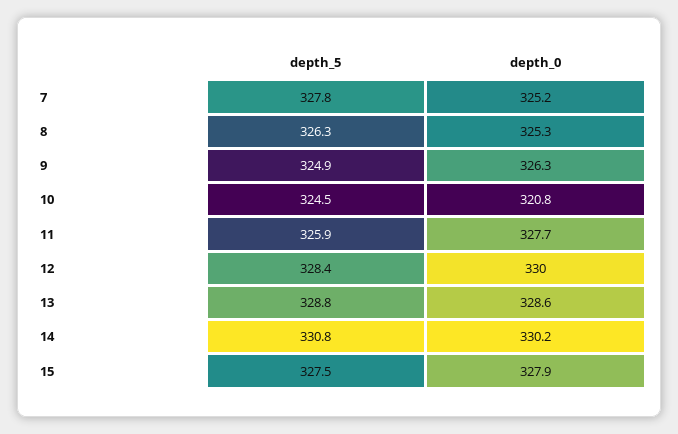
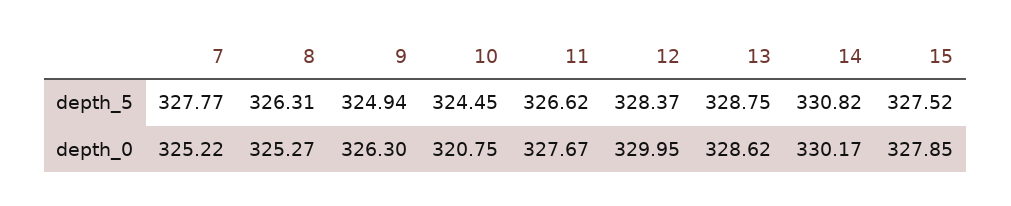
  {
    "depth_5": {
      "7": 327.77,
      "8": 326.31,
      "9": 324.94,
      "10": 324.45,
-     "11": 325.9,
+     "11": 326.62,
      "12": 328.37,
      "13": 328.75,
      "14": 330.82,
      "15": 327.52
    },
    "depth_0": {
      "7": 325.22,
      "8": 325.27,
      "9": 326.3,
      "10": 320.75,
      "11": 327.67,
      "12": 329.95,
      "13": 328.62,
      "14": 330.17,
      "15": 327.85
    }
  }

